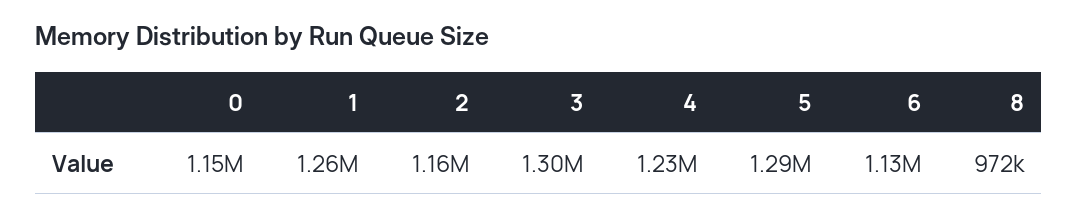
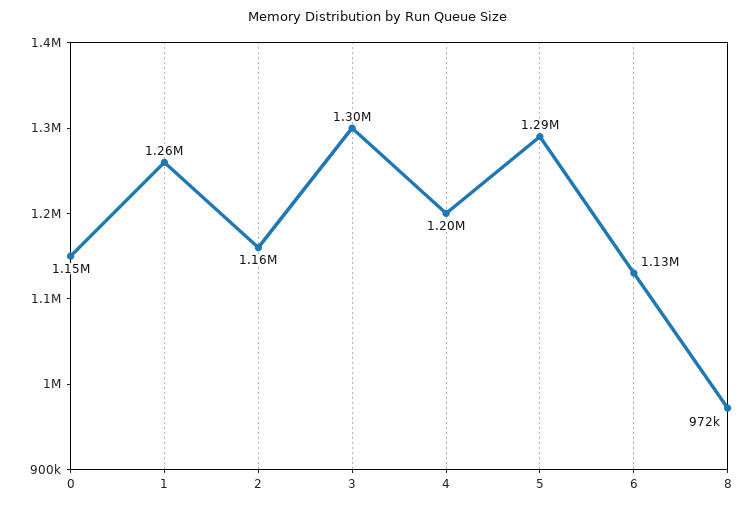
  {
    "0": 1150000,
    "1": 1260000,
    "2": 1160000,
    "3": 1300000,
-   "4": 1230000,
+   "4": 1200000,
    "5": 1290000,
    "6": 1130000,
    "8": 972000
  }

